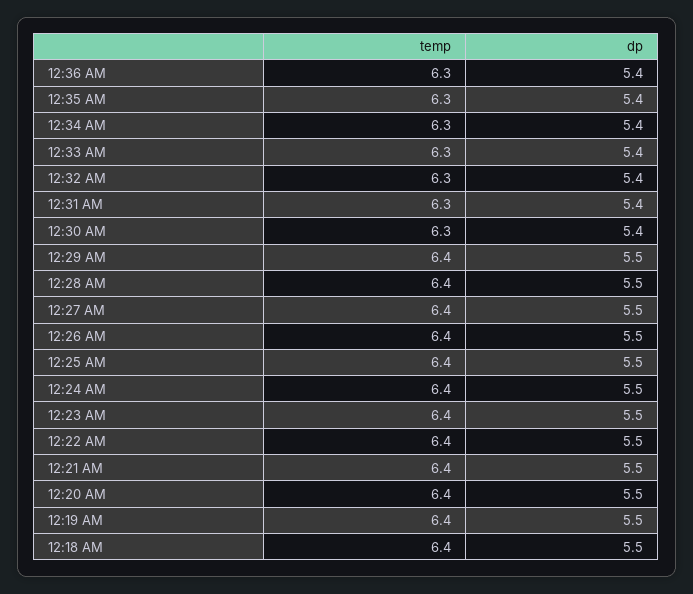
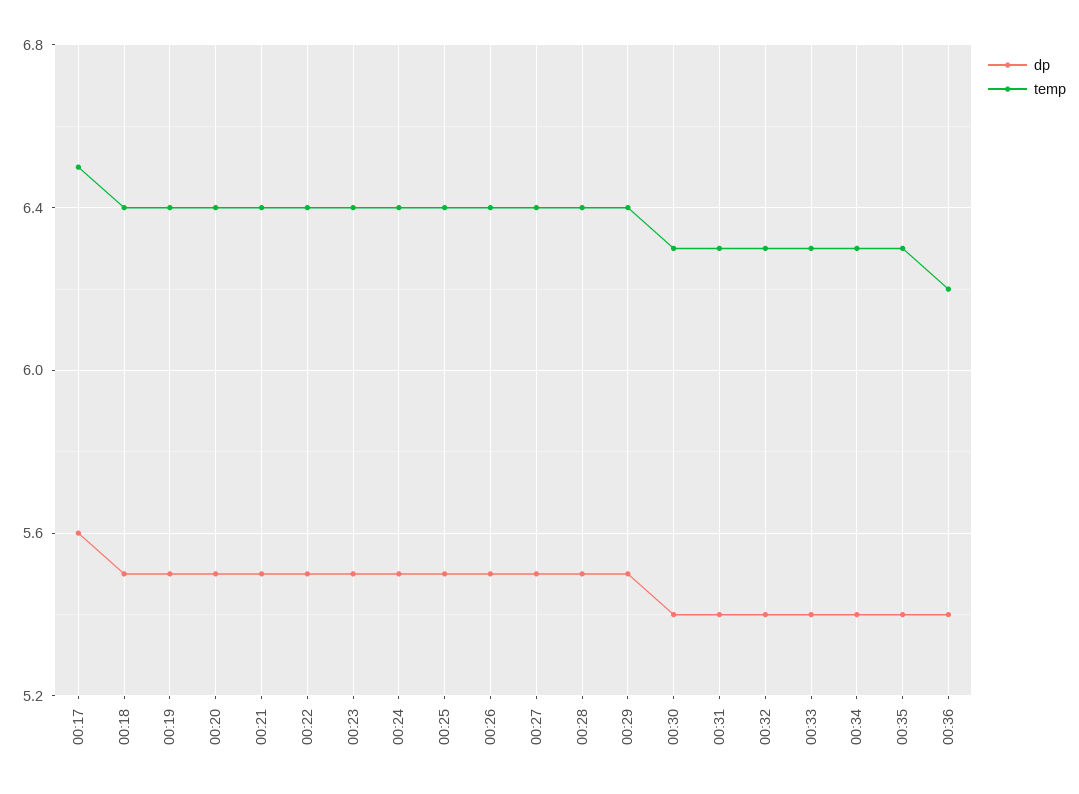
  {
    "temp": {
-     "12:36 AM": 6.3,
+     "12:36 AM": 6.2,
      "12:35 AM": 6.3,
      "12:34 AM": 6.3,
      "12:33 AM": 6.3,
      "12:32 AM": 6.3,
      "12:31 AM": 6.3,
      "12:30 AM": 6.3,
      "12:29 AM": 6.4,
      "12:28 AM": 6.4,
      "12:27 AM": 6.4,
      "12:26 AM": 6.4,
      "12:25 AM": 6.4,
      "12:24 AM": 6.4,
      "12:23 AM": 6.4,
      "12:22 AM": 6.4,
      "12:21 AM": 6.4,
      "12:20 AM": 6.4,
      "12:19 AM": 6.4,
-     "12:18 AM": 6.4
+     "12:18 AM": 6.4,
+     "00:17": 6.5
    },
    "dp": {
      "12:36 AM": 5.4,
      "12:35 AM": 5.4,
      "12:34 AM": 5.4,
      "12:33 AM": 5.4,
      "12:32 AM": 5.4,
      "12:31 AM": 5.4,
      "12:30 AM": 5.4,
      "12:29 AM": 5.5,
      "12:28 AM": 5.5,
      "12:27 AM": 5.5,
      "12:26 AM": 5.5,
      "12:25 AM": 5.5,
      "12:24 AM": 5.5,
      "12:23 AM": 5.5,
      "12:22 AM": 5.5,
      "12:21 AM": 5.5,
      "12:20 AM": 5.5,
      "12:19 AM": 5.5,
-     "12:18 AM": 5.5
+     "12:18 AM": 5.5,
+     "00:17": 5.6
    }
  }

